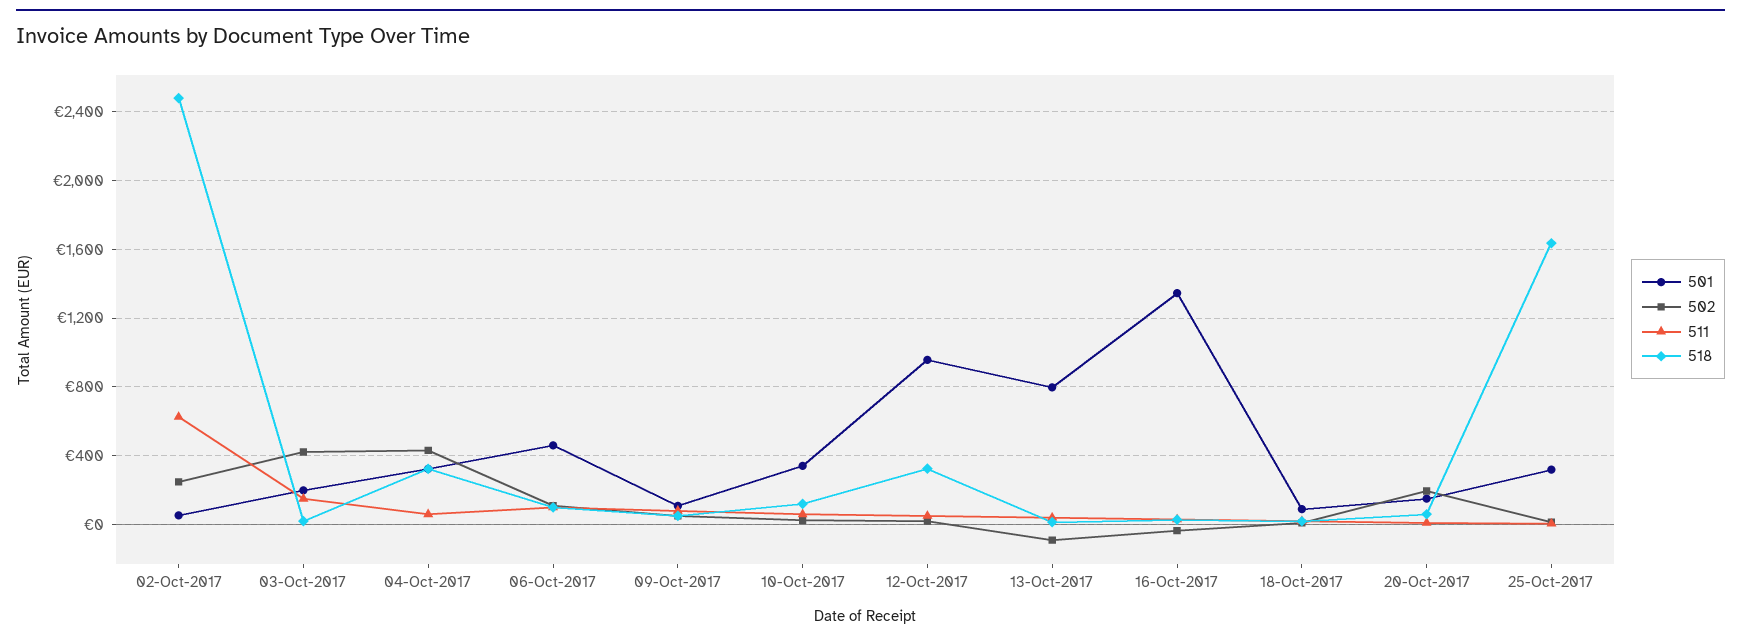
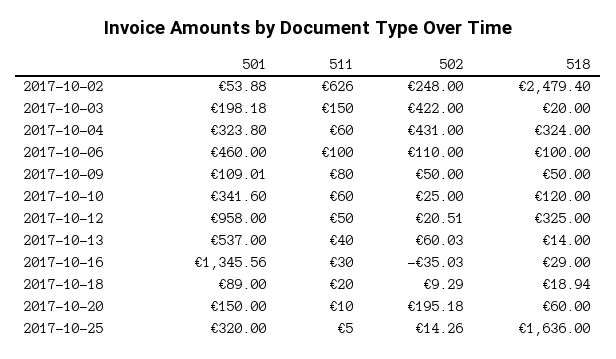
  {
    "501": {
      "02-Oct-2017": 53.88,
      "03-Oct-2017": 198.18,
      "04-Oct-2017": 323.8,
      "06-Oct-2017": 460,
      "09-Oct-2017": 109.01,
      "10-Oct-2017": 341.6,
      "12-Oct-2017": 958,
-     "13-Oct-2017": 800,
+     "13-Oct-2017": 537,
      "16-Oct-2017": 1345.56,
      "18-Oct-2017": 89,
      "20-Oct-2017": 150,
      "25-Oct-2017": 320
    },
    "502": {
      "02-Oct-2017": 248,
      "03-Oct-2017": 422,
      "04-Oct-2017": 431,
      "06-Oct-2017": 110,
      "09-Oct-2017": 50,
      "10-Oct-2017": 25,
      "12-Oct-2017": 20.51,
-     "13-Oct-2017": -100,
+     "13-Oct-2017": 60.03,
      "16-Oct-2017": -35.03,
      "18-Oct-2017": 9.29,
      "20-Oct-2017": 195.18,
      "25-Oct-2017": 14.26
    },
    "511": {
      "02-Oct-2017": 626,
      "03-Oct-2017": 150,
      "04-Oct-2017": 60,
      "06-Oct-2017": 100,
      "09-Oct-2017": 80,
      "10-Oct-2017": 60,
      "12-Oct-2017": 50,
      "13-Oct-2017": 40,
      "16-Oct-2017": 30,
      "18-Oct-2017": 20,
      "20-Oct-2017": 10,
      "25-Oct-2017": 5
    },
    "518": {
      "02-Oct-2017": 2479.4,
      "03-Oct-2017": 20,
      "04-Oct-2017": 324,
      "06-Oct-2017": 100,
      "09-Oct-2017": 50,
      "10-Oct-2017": 120,
      "12-Oct-2017": 325,
      "13-Oct-2017": 14,
      "16-Oct-2017": 29,
      "18-Oct-2017": 18.94,
      "20-Oct-2017": 60,
      "25-Oct-2017": 1636
    }
  }

